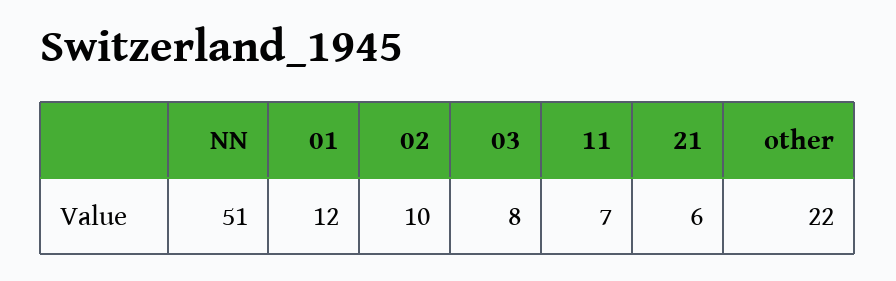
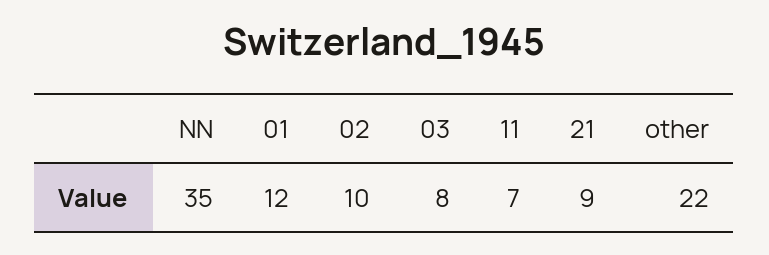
  {
-   "NN": 51,
+   "NN": 35,
    "01": 12,
    "02": 10,
    "03": 8,
    "11": 7,
-   "21": 6,
+   "21": 9,
    "other": 22
  }

